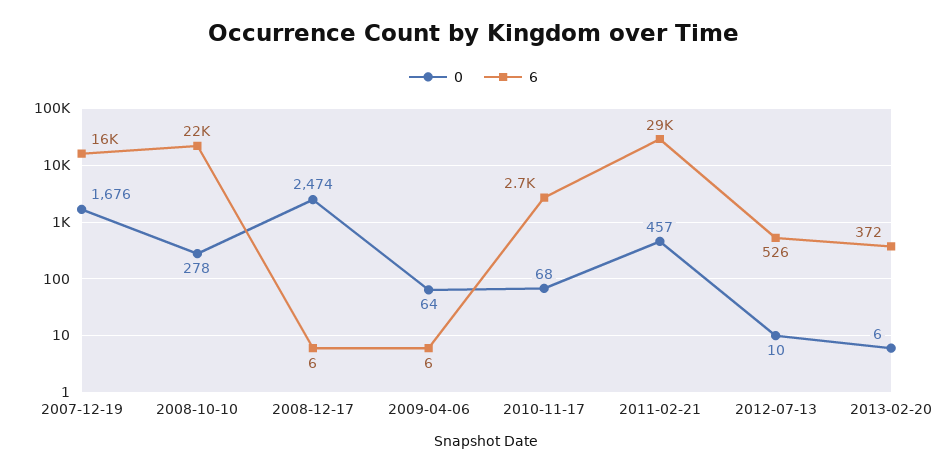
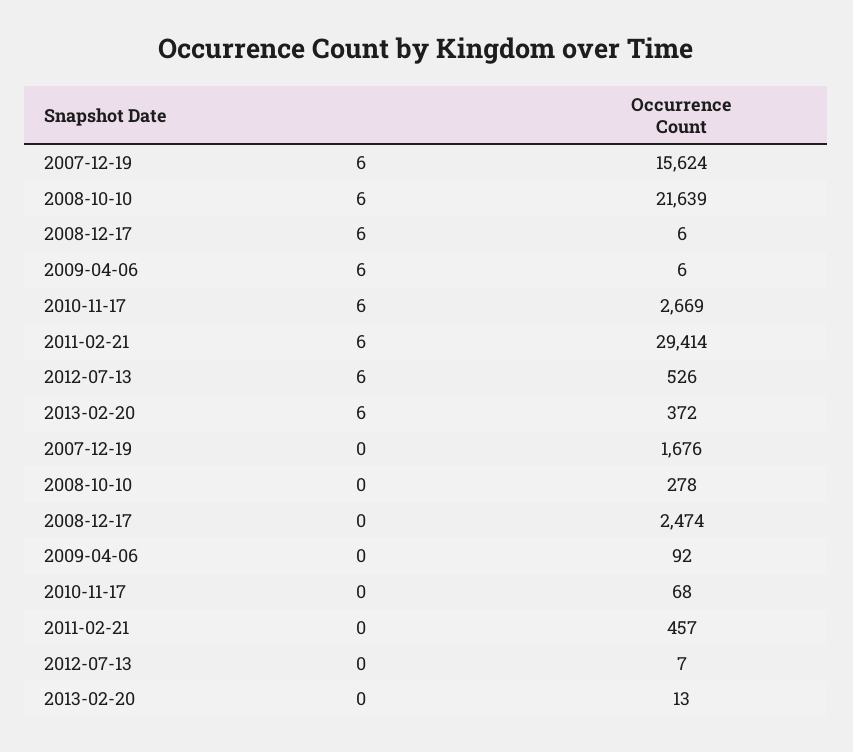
  {
    "0": {
      "2007-12-19": 1676,
      "2008-10-10": 278,
      "2008-12-17": 2474,
-     "2009-04-06": 64,
+     "2009-04-06": 92,
      "2010-11-17": 68,
      "2011-02-21": 457,
-     "2012-07-13": 10,
+     "2012-07-13": 7,
-     "2013-02-20": 6
+     "2013-02-20": 13
    },
    "6": {
      "2007-12-19": 15624,
      "2008-10-10": 21639,
      "2008-12-17": 6,
      "2009-04-06": 6,
      "2010-11-17": 2669,
      "2011-02-21": 29414,
      "2012-07-13": 526,
      "2013-02-20": 372
    }
  }

